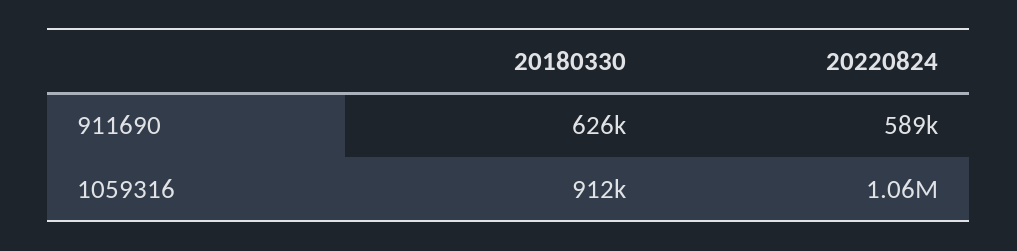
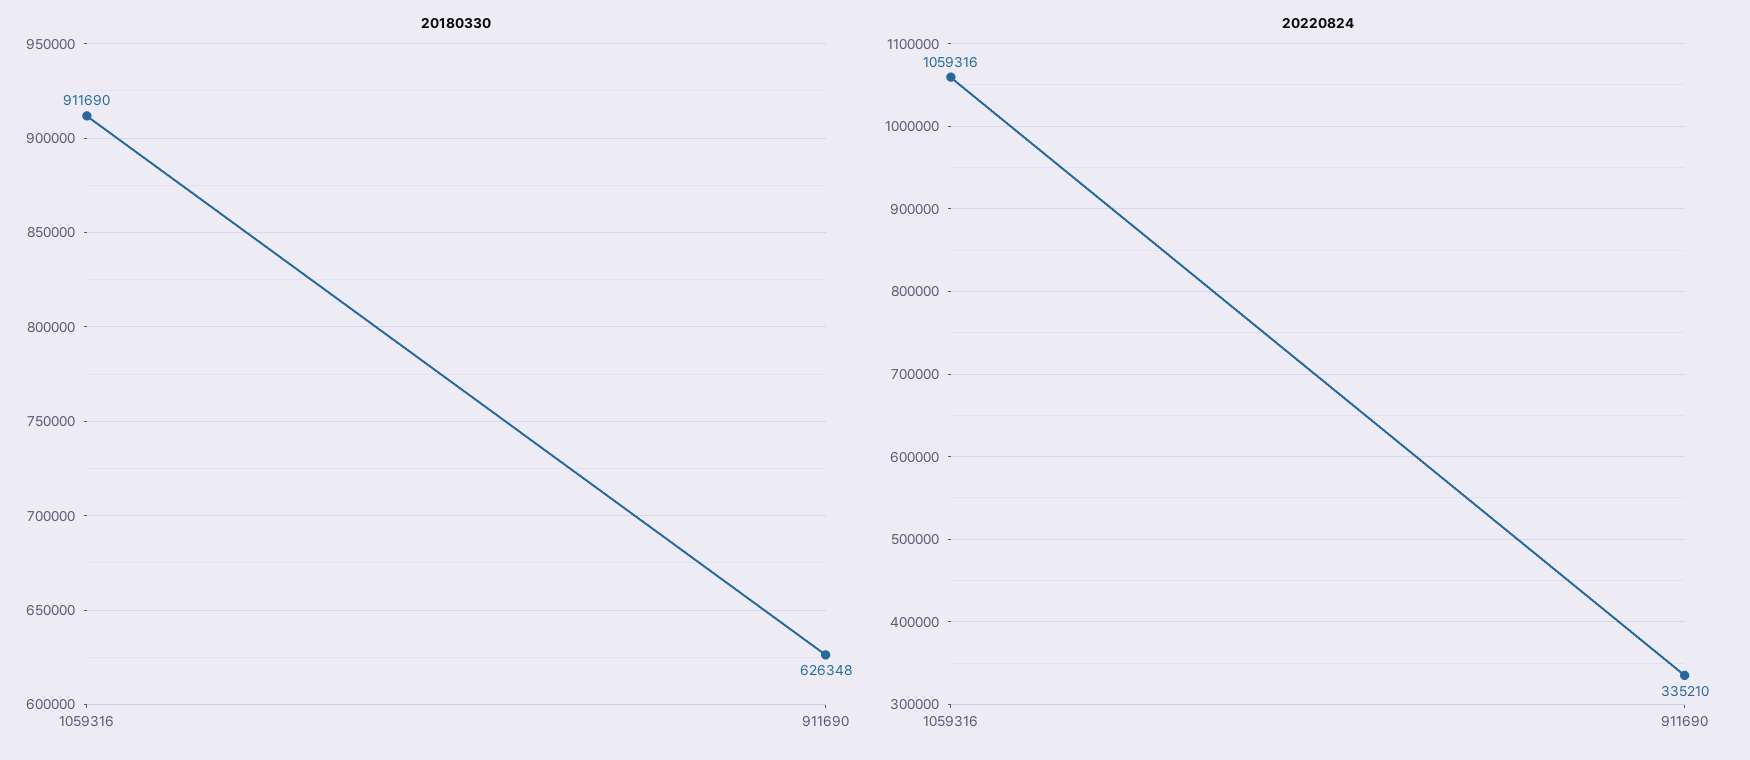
  {
    "20180330": {
      "911690": 626348,
      "1059316": 911690
    },
    "20220824": {
-     "911690": 589000,
+     "911690": 335210,
      "1059316": 1059316
    }
  }

